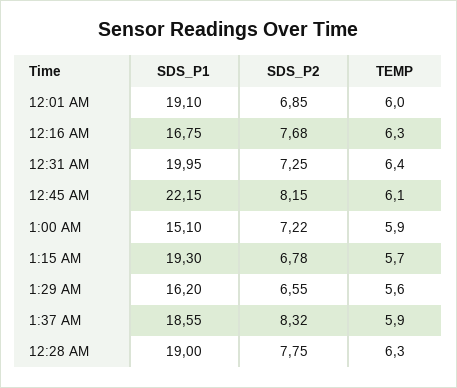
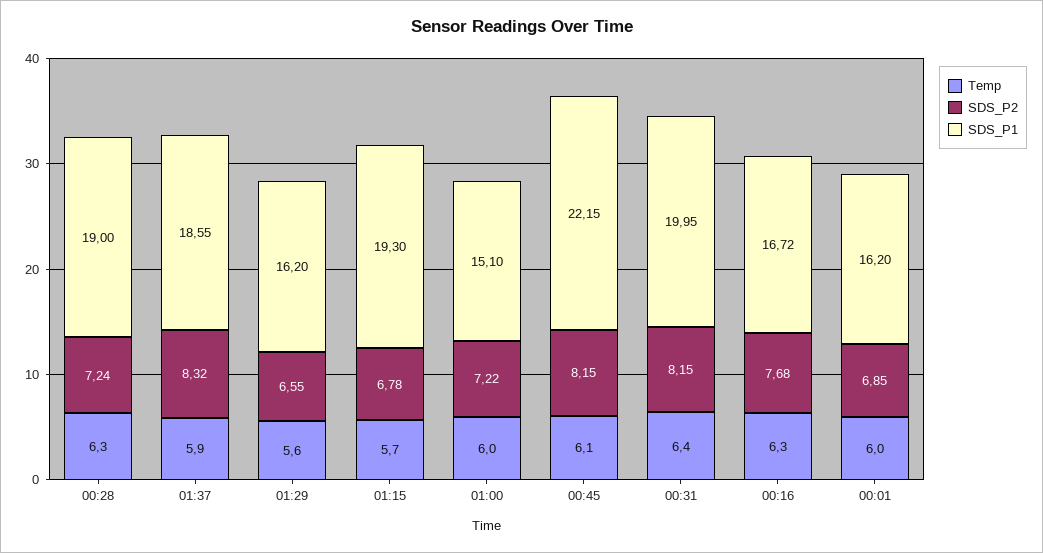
  {
    "SDS_P1": {
-     "12:01 AM": 19.1,
+     "12:01 AM": 16.2,
-     "12:16 AM": 16.75,
+     "12:16 AM": 16.72,
      "12:31 AM": 19.95,
      "12:45 AM": 22.15,
      "1:00 AM": 15.1,
      "1:15 AM": 19.3,
      "1:29 AM": 16.2,
      "1:37 AM": 18.55,
      "12:28 AM": 19
    },
    "SDS_P2": {
      "12:01 AM": 6.85,
      "12:16 AM": 7.68,
-     "12:31 AM": 7.25,
+     "12:31 AM": 8.15,
      "12:45 AM": 8.15,
      "1:00 AM": 7.22,
      "1:15 AM": 6.78,
      "1:29 AM": 6.55,
      "1:37 AM": 8.32,
-     "12:28 AM": 7.75
+     "12:28 AM": 7.24
    },
    "TEMP": {
      "12:01 AM": 6,
      "12:16 AM": 6.3,
      "12:31 AM": 6.4,
      "12:45 AM": 6.1,
-     "1:00 AM": 5.9,
+     "1:00 AM": 6,
      "1:15 AM": 5.7,
      "1:29 AM": 5.6,
      "1:37 AM": 5.9,
      "12:28 AM": 6.3
    }
  }

